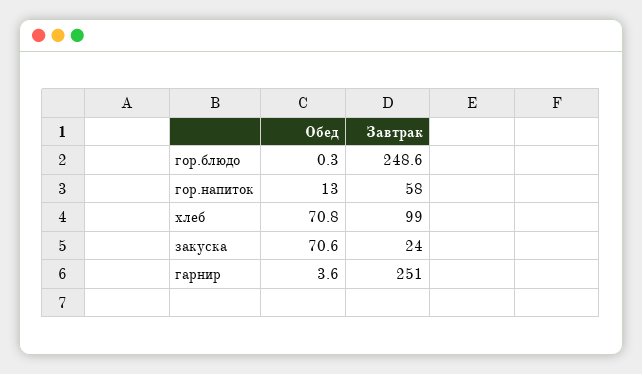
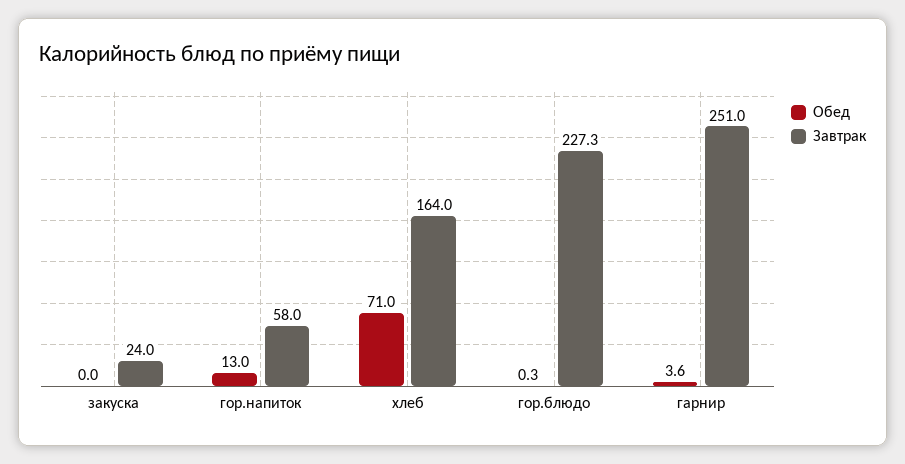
  {
    "Обед": {
      "гор.блюдо": 0.3,
      "гор.напиток": 13,
-     "хлеб": 70.8,
+     "хлеб": 71,
-     "закуска": 70.6,
+     "закуска": 0,
      "гарнир": 3.6
    },
    "Завтрак": {
-     "гор.блюдо": 248.6,
+     "гор.блюдо": 227.3,
      "гор.напиток": 58,
-     "хлеб": 99,
+     "хлеб": 164,
      "закуска": 24,
      "гарнир": 251
    }
  }

